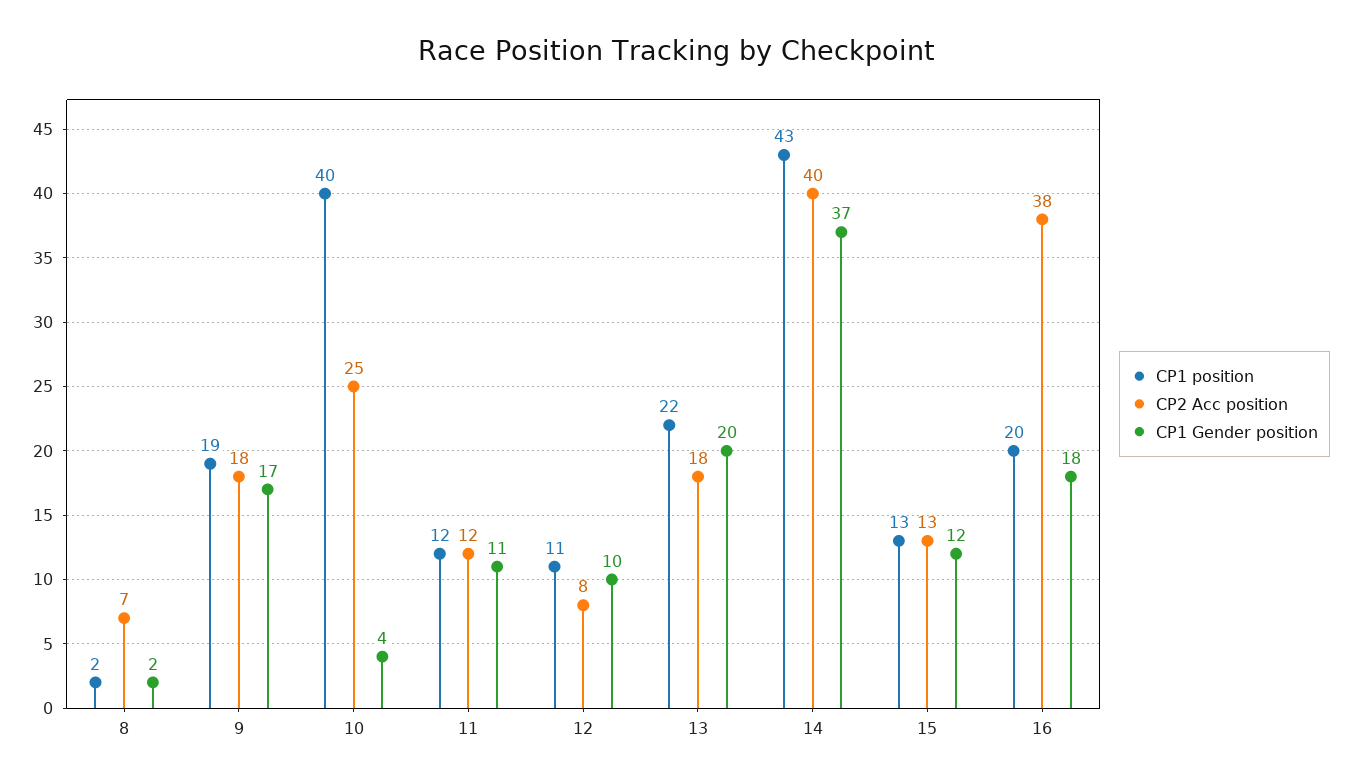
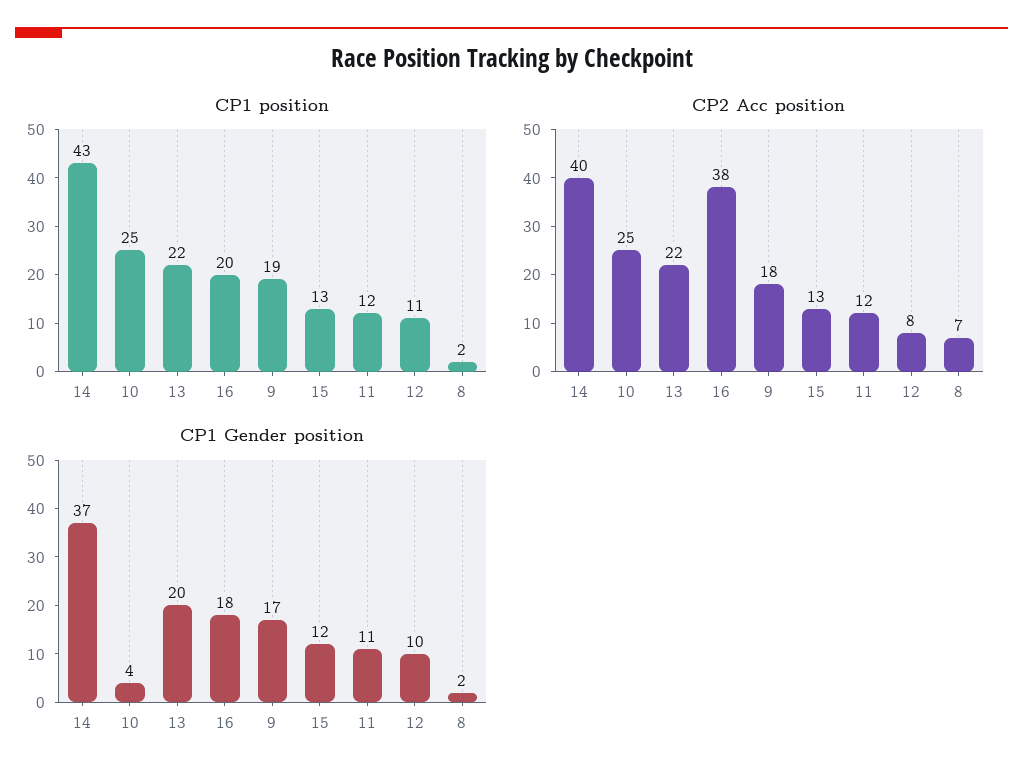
  {
    "CP1 position": {
      "8": 2,
      "9": 19,
-     "10": 40,
+     "10": 25,
      "11": 12,
      "12": 11,
      "13": 22,
      "14": 43,
      "15": 13,
      "16": 20
    },
    "CP2 Acc position": {
      "8": 7,
      "9": 18,
      "10": 25,
      "11": 12,
      "12": 8,
-     "13": 18,
+     "13": 22,
      "14": 40,
      "15": 13,
      "16": 38
    },
    "CP1 Gender position": {
      "8": 2,
      "9": 17,
      "10": 4,
      "11": 11,
      "12": 10,
      "13": 20,
      "14": 37,
      "15": 12,
      "16": 18
    }
  }

